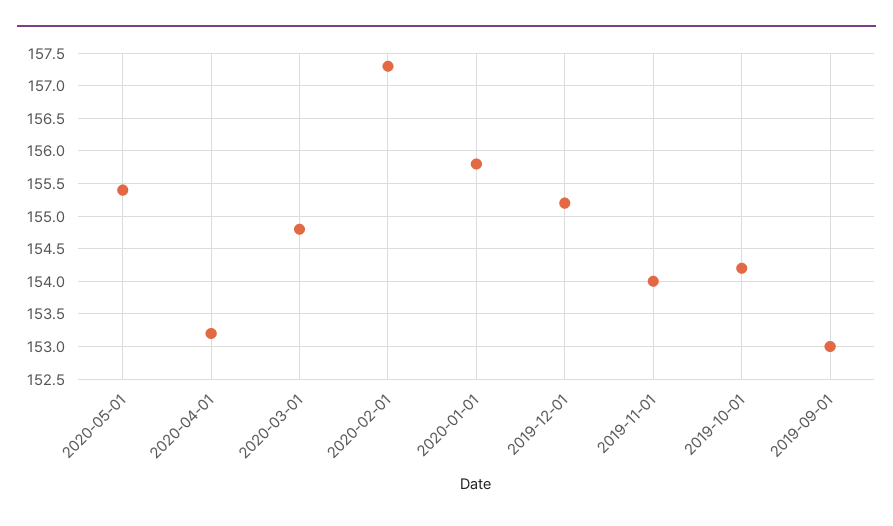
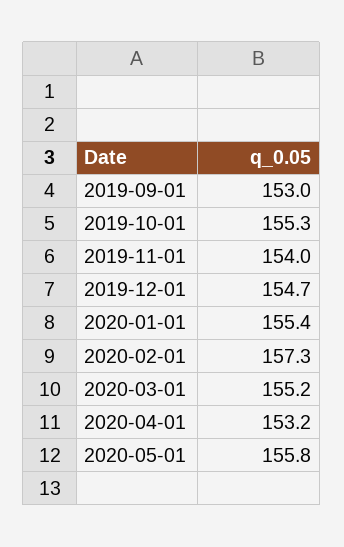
  {
-   "2020-05-01": 155.4,
+   "2020-05-01": 155.8,
    "2020-04-01": 153.2,
-   "2020-03-01": 154.8,
+   "2020-03-01": 155.2,
    "2020-02-01": 157.3,
-   "2020-01-01": 155.8,
+   "2020-01-01": 155.4,
-   "2019-12-01": 155.2,
+   "2019-12-01": 154.7,
    "2019-11-01": 154,
-   "2019-10-01": 154.2,
+   "2019-10-01": 155.3,
    "2019-09-01": 153
  }

